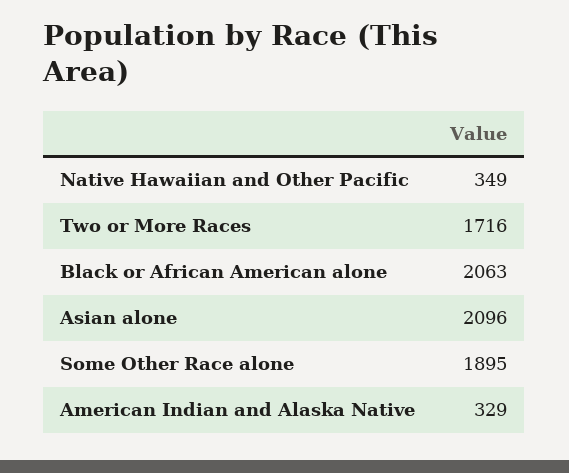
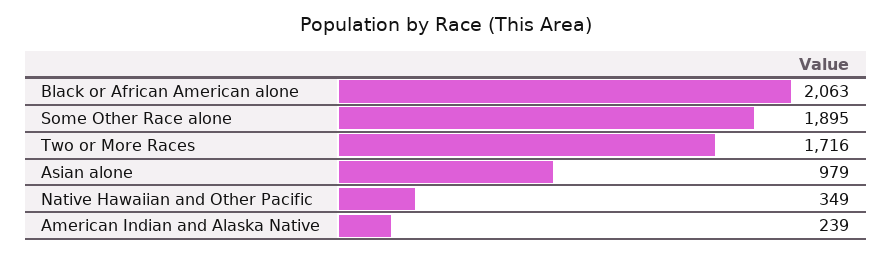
  {
    "Native Hawaiian and Other Pacific": 349,
    "Two or More Races": 1716,
    "Black or African American alone": 2063,
-   "Asian alone": 2096,
+   "Asian alone": 979,
    "Some Other Race alone": 1895,
-   "American Indian and Alaska Native": 329
+   "American Indian and Alaska Native": 239
  }

